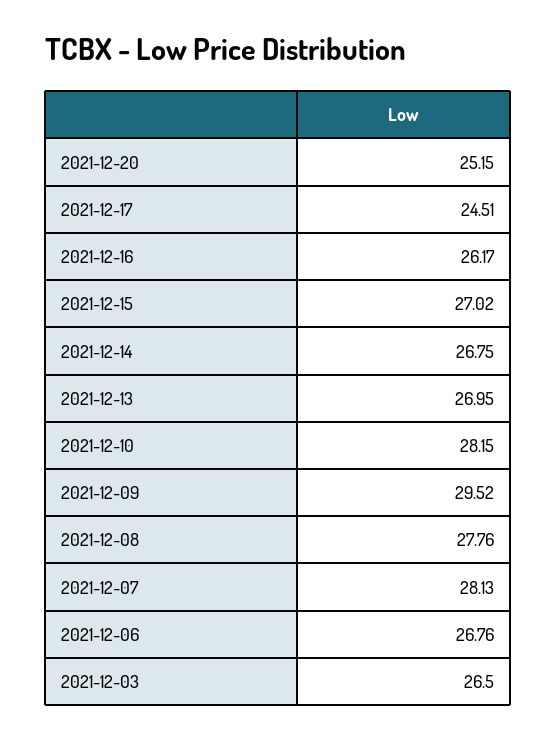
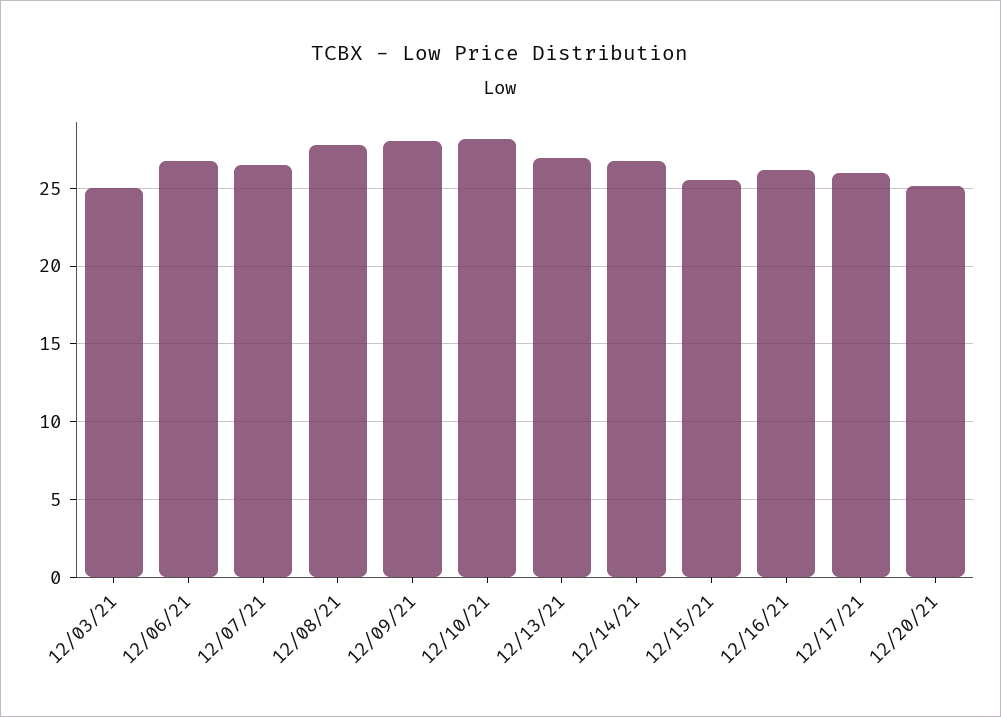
  {
    "2021-12-20": 25.15,
-   "2021-12-17": 24.51,
+   "2021-12-17": 26,
    "2021-12-16": 26.17,
-   "2021-12-15": 27.02,
+   "2021-12-15": 25.5,
    "2021-12-14": 26.75,
    "2021-12-13": 26.95,
    "2021-12-10": 28.15,
-   "2021-12-09": 29.52,
+   "2021-12-09": 28,
    "2021-12-08": 27.76,
-   "2021-12-07": 28.13,
+   "2021-12-07": 26.5,
    "2021-12-06": 26.76,
-   "2021-12-03": 26.5
+   "2021-12-03": 25
  }

